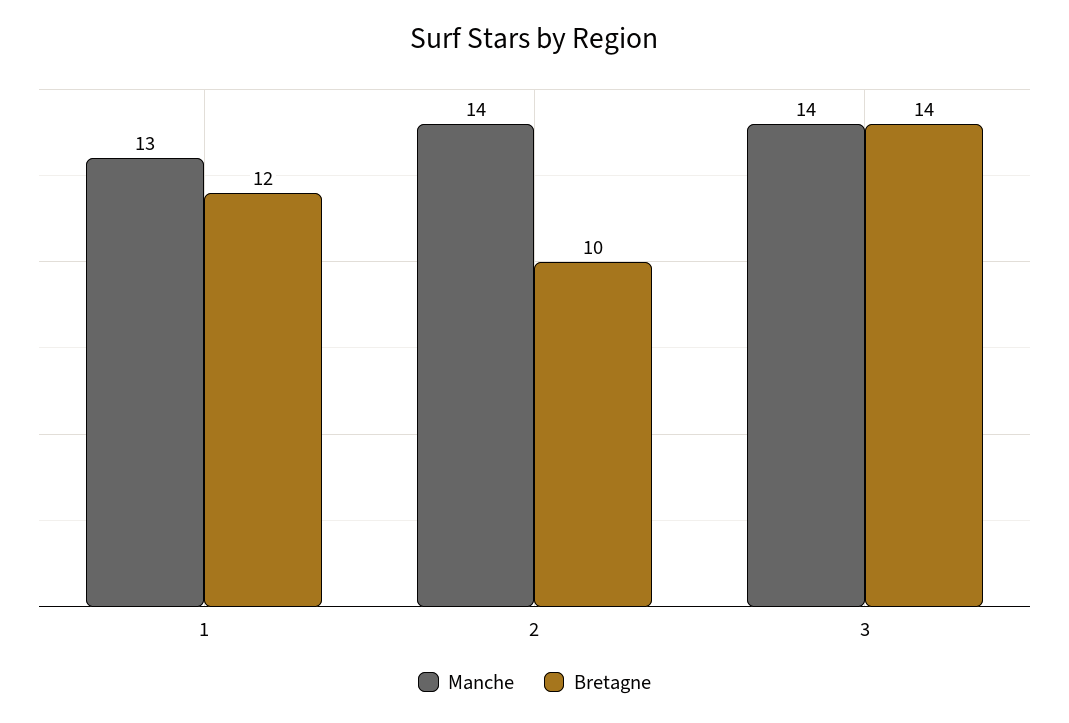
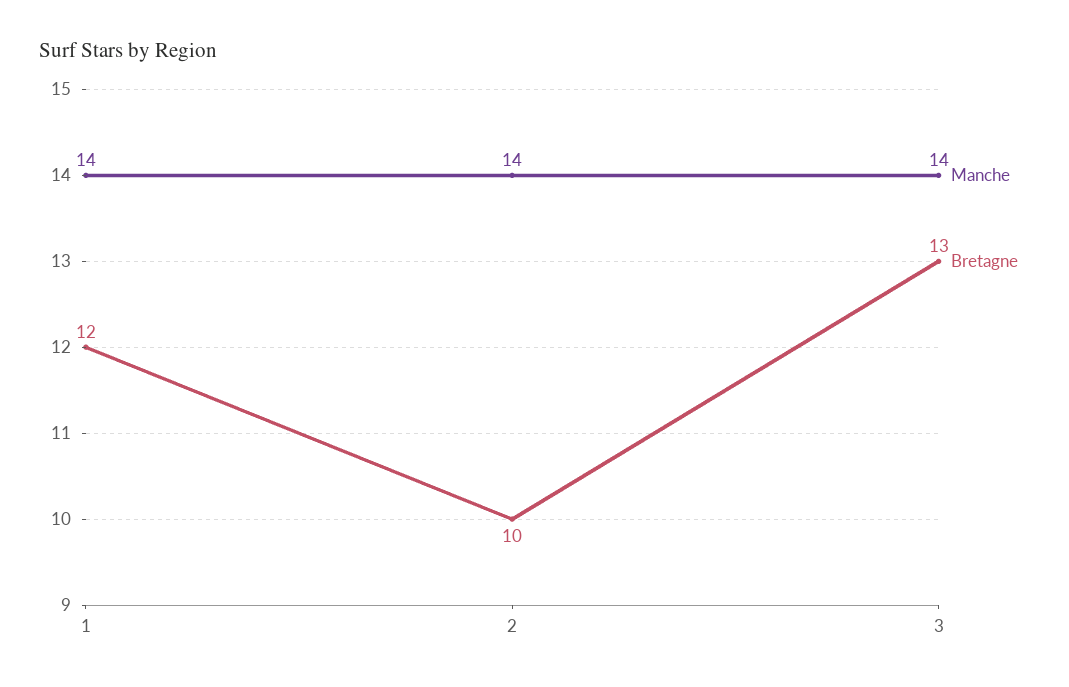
  {
    "Manche": {
-     "1": 13,
+     "1": 14,
      "2": 14,
      "3": 14
    },
    "Bretagne": {
      "1": 12,
      "2": 10,
-     "3": 14
+     "3": 13
    }
  }

